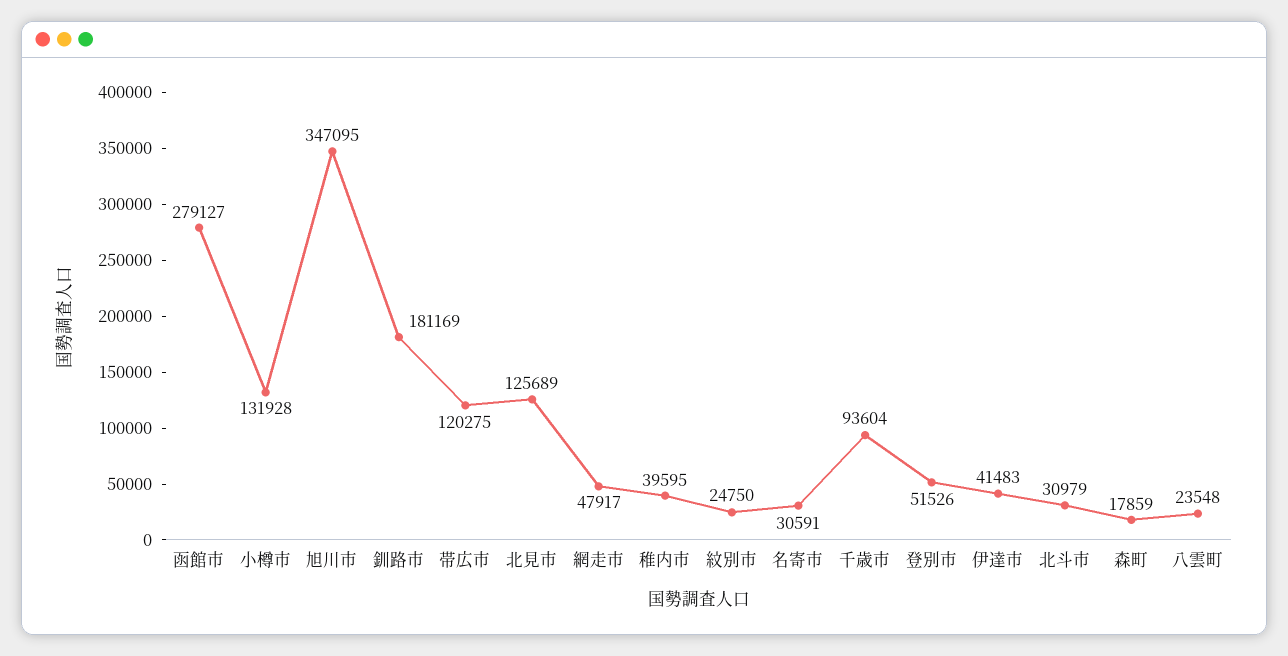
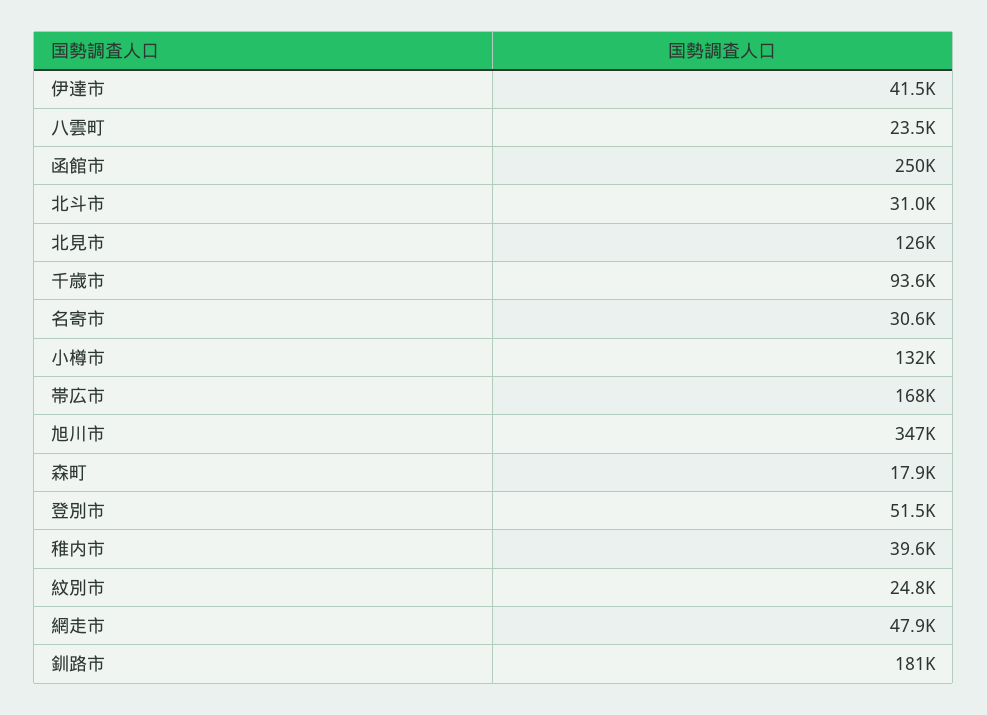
  {
-   "函館市": 279127,
+   "函館市": 250000,
    "小樽市": 131928,
    "旭川市": 347095,
    "釧路市": 181169,
-   "帯広市": 120275,
+   "帯広市": 168000,
    "北見市": 125689,
    "網走市": 47917,
    "稚内市": 39595,
    "紋別市": 24750,
    "名寄市": 30591,
    "千歳市": 93604,
    "登別市": 51526,
    "伊達市": 41483,
    "北斗市": 30979,
    "森町": 17859,
    "八雲町": 23548
  }

